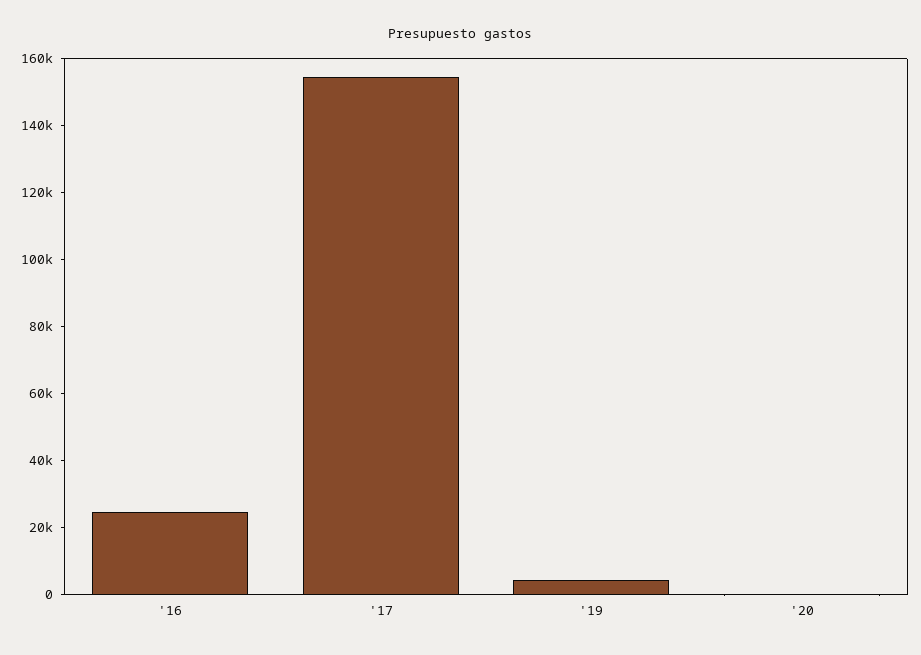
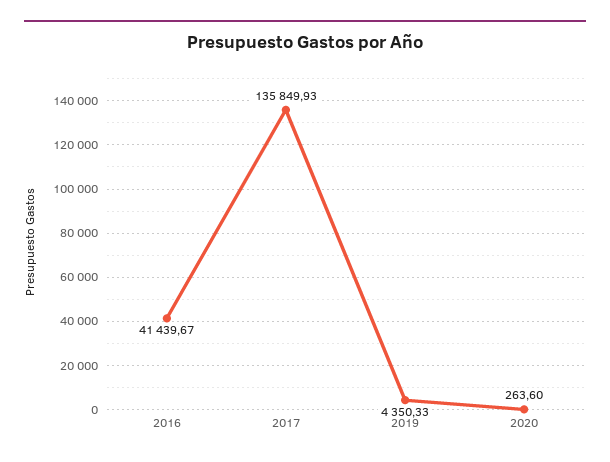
  {
-   "'16": 25000,
+   "'16": 41439.67,
-   "'17": 155000,
+   "'17": 135849.93,
    "'19": 4350.33,
    "'20": 263.6
  }

